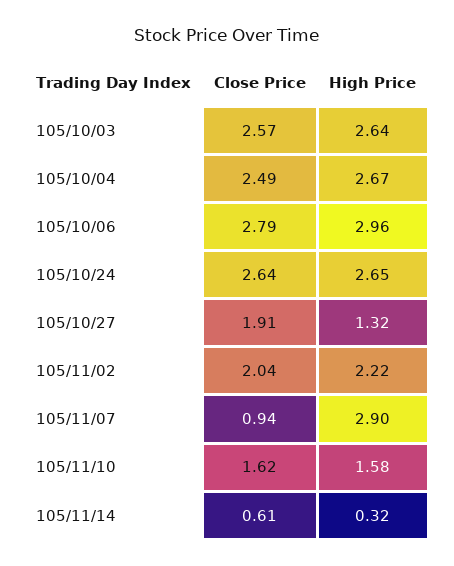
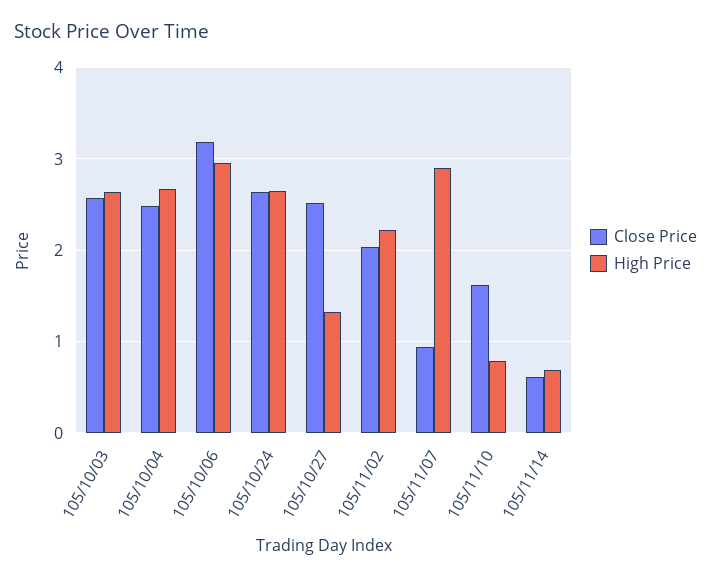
  {
    "Close Price": {
      "105/10/03": 2.57,
      "105/10/04": 2.49,
-     "105/10/06": 2.79,
+     "105/10/06": 3.2,
      "105/10/24": 2.64,
-     "105/10/27": 1.91,
+     "105/10/27": 2.5,
      "105/11/02": 2.04,
      "105/11/07": 0.94,
      "105/11/10": 1.62,
      "105/11/14": 0.61
    },
    "High Price": {
      "105/10/03": 2.64,
      "105/10/04": 2.67,
      "105/10/06": 2.96,
      "105/10/24": 2.65,
      "105/10/27": 1.32,
      "105/11/02": 2.22,
      "105/11/07": 2.9,
-     "105/11/10": 1.58,
+     "105/11/10": 0.8,
-     "105/11/14": 0.32
+     "105/11/14": 0.7
    }
  }

